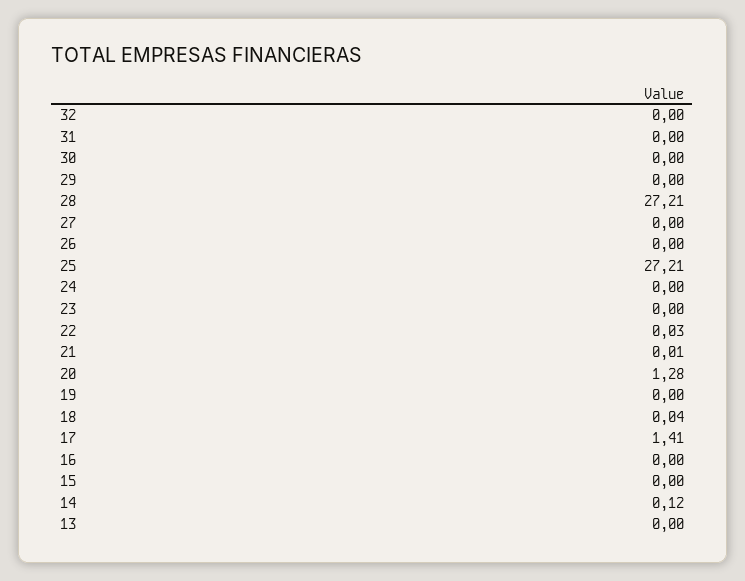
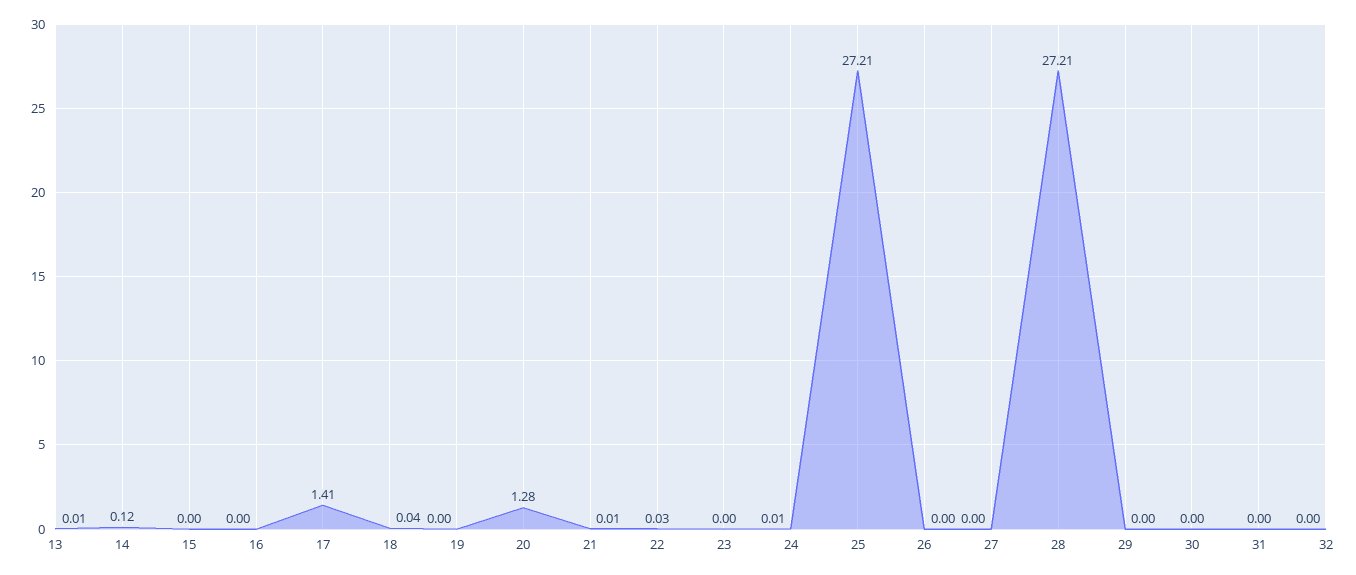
  {
    "32": 0,
    "31": 0,
    "30": 0,
    "29": 0,
    "28": 27.21,
    "27": 0,
    "26": 0,
    "25": 27.21,
-   "24": 0,
+   "24": 0.01,
    "23": 0,
    "22": 0.03,
    "21": 0.01,
    "20": 1.28,
    "19": 0,
    "18": 0.04,
    "17": 1.41,
    "16": 0,
    "15": 0,
    "14": 0.12,
-   "13": 0
+   "13": 0.01
  }

